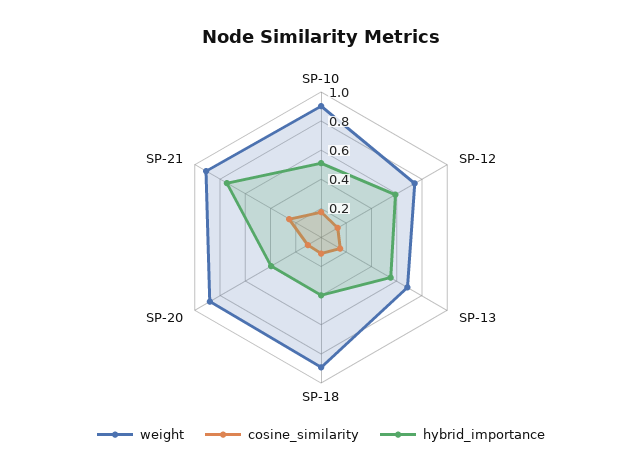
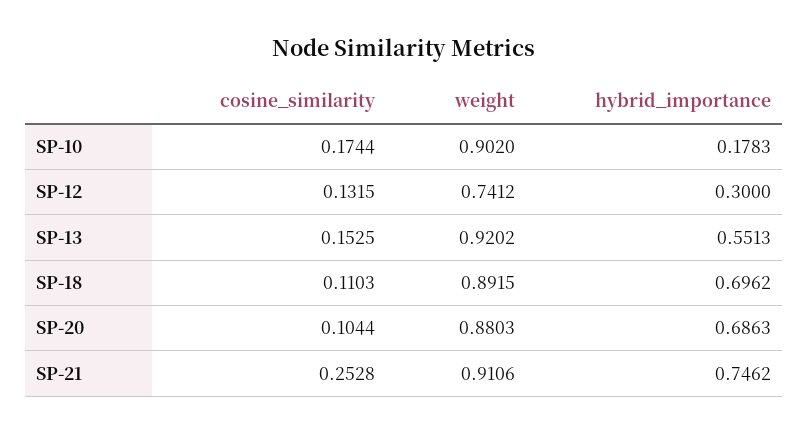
  {
    "weight": {
      "SP-10": 0.902,
      "SP-12": 0.7412,
-     "SP-13": 0.7,
+     "SP-13": 0.9202,
      "SP-18": 0.8915,
      "SP-20": 0.8803,
      "SP-21": 0.9106
    },
    "cosine_similarity": {
      "SP-10": 0.1744,
      "SP-12": 0.1315,
      "SP-13": 0.1525,
      "SP-18": 0.1103,
      "SP-20": 0.1044,
      "SP-21": 0.2528
    },
    "hybrid_importance": {
-     "SP-10": 0.5,
+     "SP-10": 0.1783,
-     "SP-12": 0.6,
+     "SP-12": 0.3,
      "SP-13": 0.5513,
-     "SP-18": 0.4,
+     "SP-18": 0.6962,
-     "SP-20": 0.4,
+     "SP-20": 0.6863,
      "SP-21": 0.7462
    }
  }

